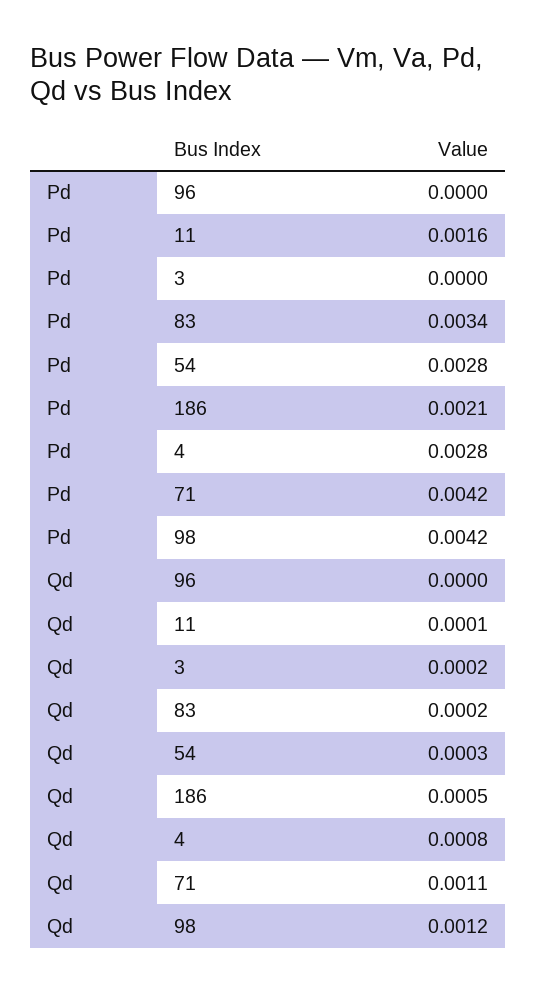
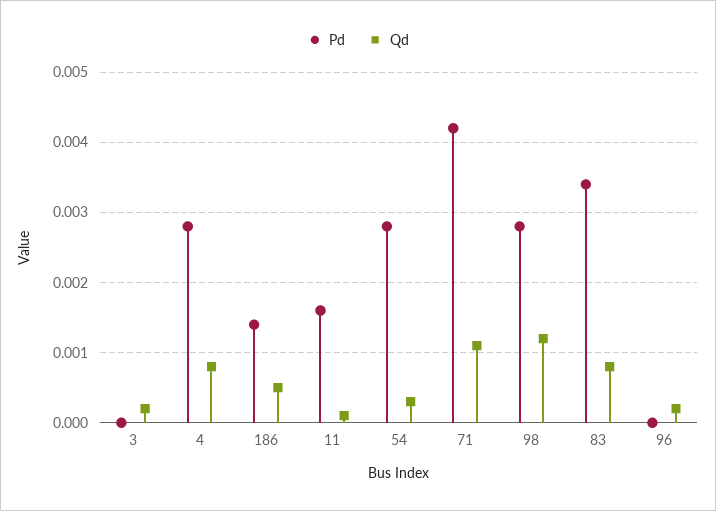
  {
    "Pd": {
      "96": 0,
      "11": 0.0016,
      "3": 0,
      "83": 0.0034,
      "54": 0.0028,
-     "186": 0.0021,
+     "186": 0.0014,
      "4": 0.0028,
      "71": 0.0042,
-     "98": 0.0042
+     "98": 0.0028
    },
    "Qd": {
-     "96": 0,
+     "96": 0.0002,
      "11": 0.0001,
      "3": 0.0002,
-     "83": 0.0002,
+     "83": 0.0008,
      "54": 0.0003,
      "186": 0.0005,
      "4": 0.0008,
      "71": 0.0011,
      "98": 0.0012
    }
  }

